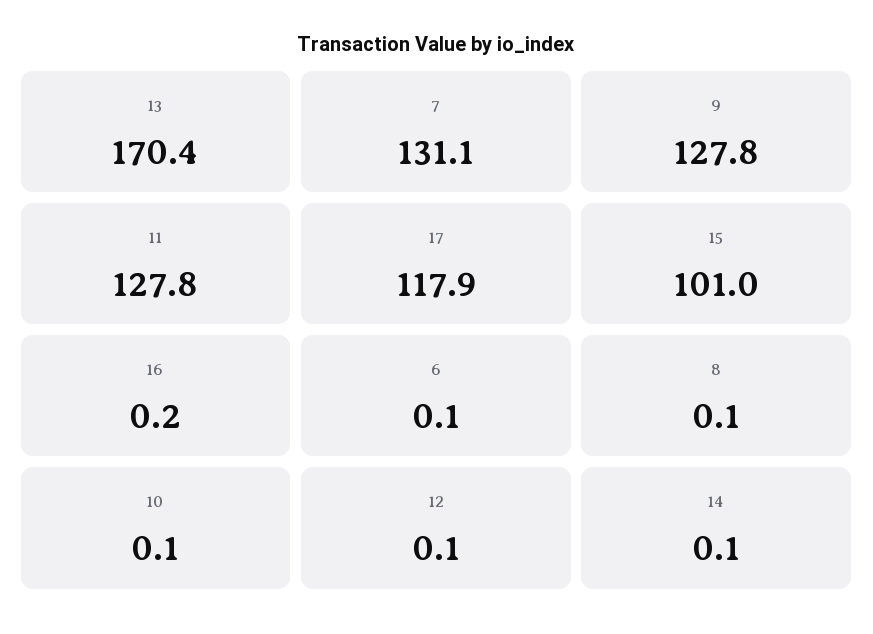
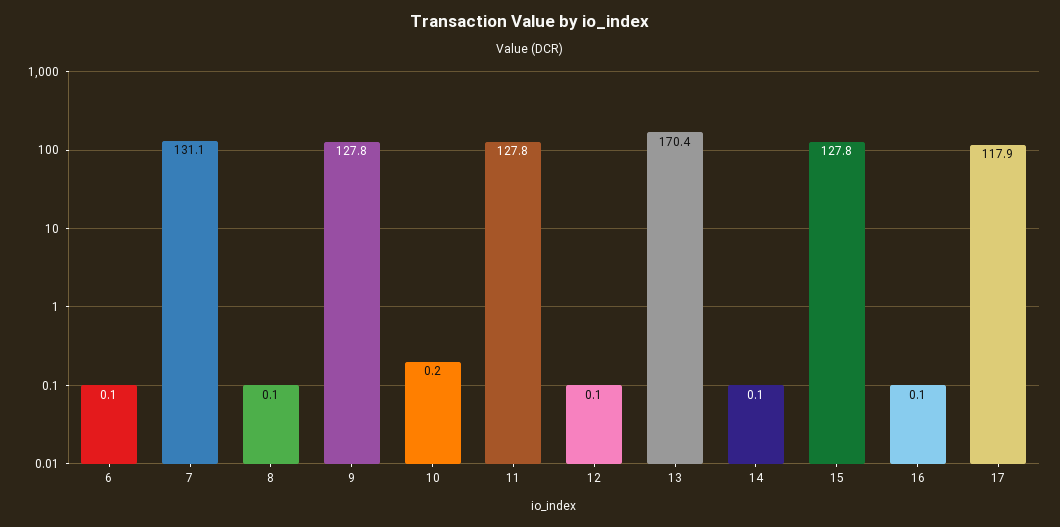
  {
    "13": 170.4,
    "7": 131.1,
    "9": 127.8,
    "11": 127.8,
    "17": 117.9,
-   "15": 101,
+   "15": 127.8,
-   "16": 0.2,
+   "16": 0.1,
    "6": 0.1,
    "8": 0.1,
-   "10": 0.1,
+   "10": 0.2,
    "12": 0.1,
    "14": 0.1
  }

